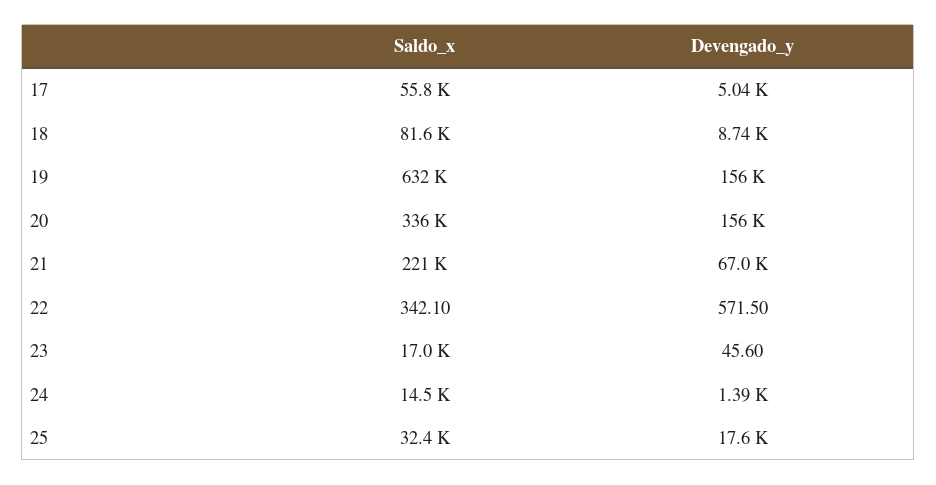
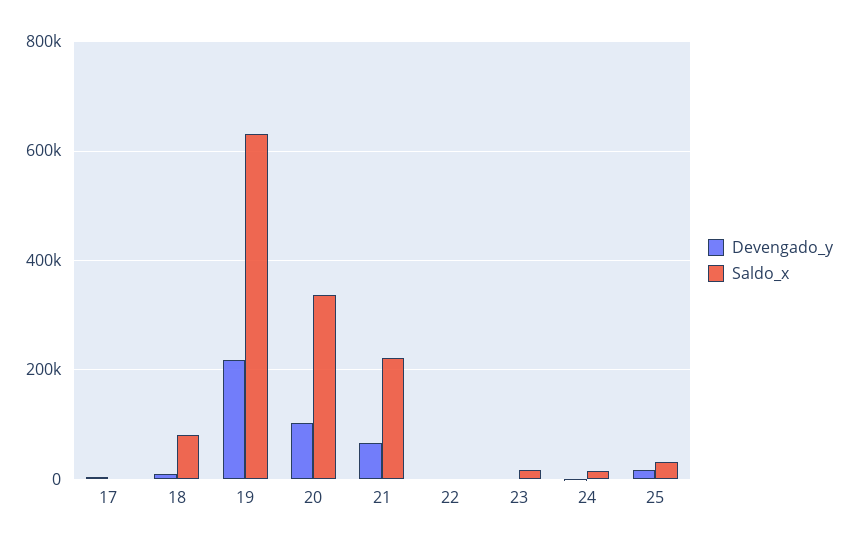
  {
    "Saldo_x": {
-     "17": 55800,
+     "17": 0,
      "18": 81600,
      "19": 632000,
      "20": 336000,
      "21": 221000,
      "22": 342.1,
      "23": 17000,
      "24": 14500,
      "25": 32400
    },
    "Devengado_y": {
      "17": 5040,
      "18": 8740,
-     "19": 156000,
+     "19": 220000,
-     "20": 156000,
+     "20": 100000,
      "21": 67000,
      "22": 571.5,
      "23": 45.6,
      "24": 1390,
      "25": 17600
    }
  }

